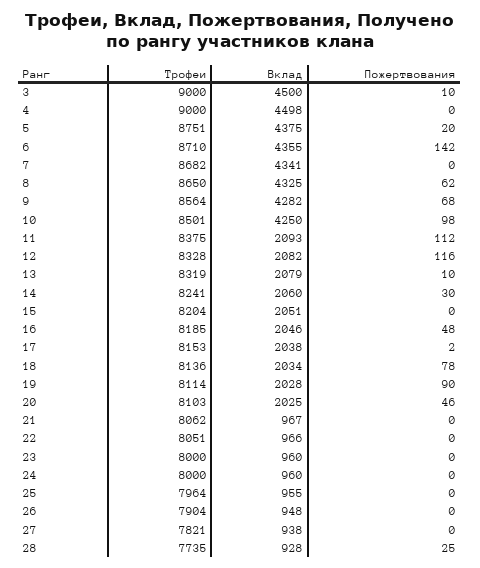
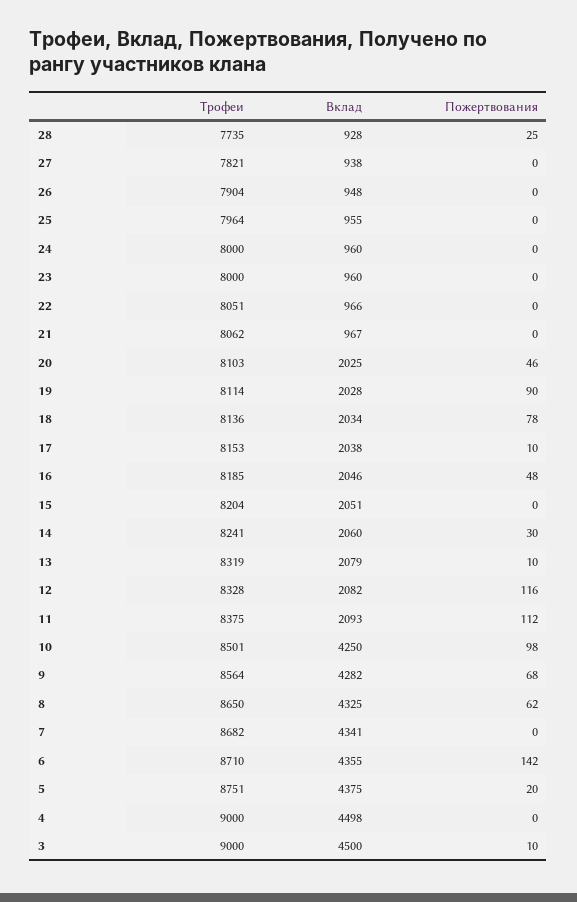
  {
    "Трофеи": {
      "3": 9000,
      "4": 9000,
      "5": 8751,
      "6": 8710,
      "7": 8682,
      "8": 8650,
      "9": 8564,
      "10": 8501,
      "11": 8375,
      "12": 8328,
      "13": 8319,
      "14": 8241,
      "15": 8204,
      "16": 8185,
      "17": 8153,
      "18": 8136,
      "19": 8114,
      "20": 8103,
      "21": 8062,
      "22": 8051,
      "23": 8000,
      "24": 8000,
      "25": 7964,
      "26": 7904,
      "27": 7821,
      "28": 7735
    },
    "Вклад": {
      "3": 4500,
      "4": 4498,
      "5": 4375,
      "6": 4355,
      "7": 4341,
      "8": 4325,
      "9": 4282,
      "10": 4250,
      "11": 2093,
      "12": 2082,
      "13": 2079,
      "14": 2060,
      "15": 2051,
      "16": 2046,
      "17": 2038,
      "18": 2034,
      "19": 2028,
      "20": 2025,
      "21": 967,
      "22": 966,
      "23": 960,
      "24": 960,
      "25": 955,
      "26": 948,
      "27": 938,
      "28": 928
    },
    "Пожертвования": {
      "3": 10,
      "4": 0,
      "5": 20,
      "6": 142,
      "7": 0,
      "8": 62,
      "9": 68,
      "10": 98,
      "11": 112,
      "12": 116,
      "13": 10,
      "14": 30,
      "15": 0,
      "16": 48,
-     "17": 2,
+     "17": 10,
      "18": 78,
      "19": 90,
      "20": 46,
      "21": 0,
      "22": 0,
      "23": 0,
      "24": 0,
      "25": 0,
      "26": 0,
      "27": 0,
      "28": 25
    }
  }

